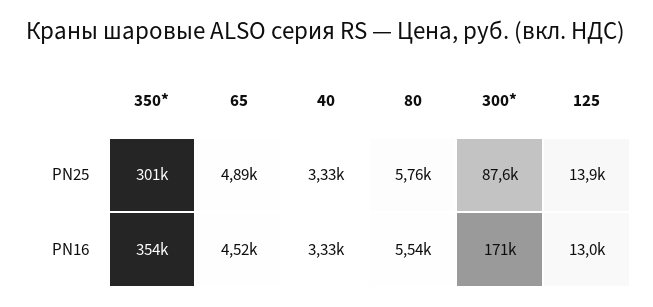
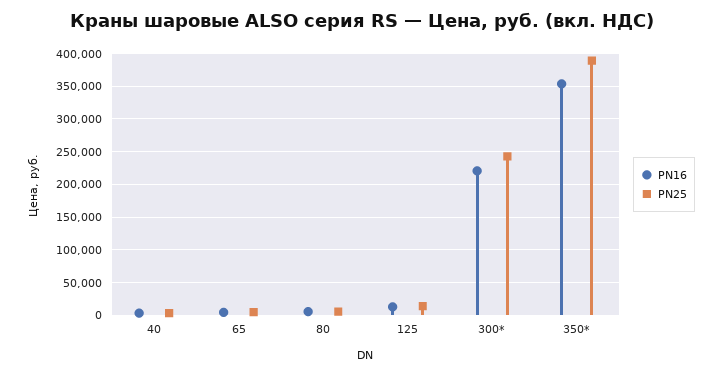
  {
    "PN25": {
-     "350*": 301000,
+     "350*": 390000,
      "65": 4890,
      "40": 3330,
      "80": 5760,
-     "300*": 87600,
+     "300*": 240000,
      "125": 13900
    },
    "PN16": {
      "350*": 354000,
      "65": 4520,
      "40": 3330,
      "80": 5540,
-     "300*": 171000,
+     "300*": 220000,
      "125": 13000
    }
  }

